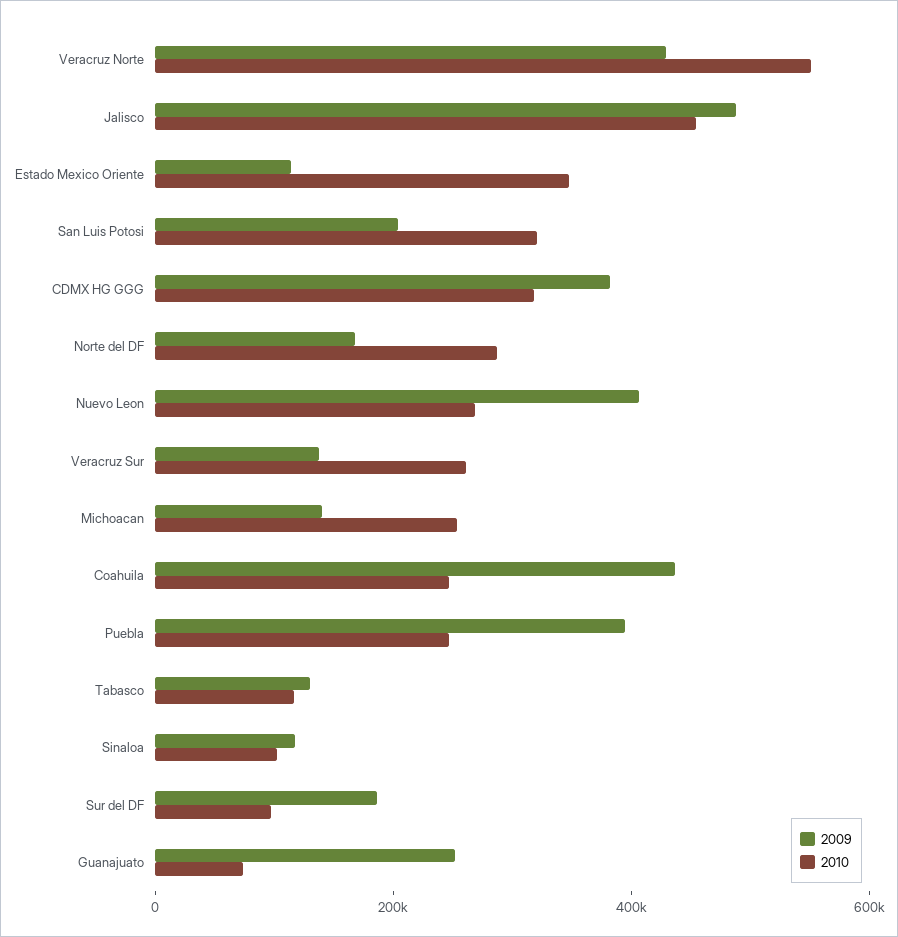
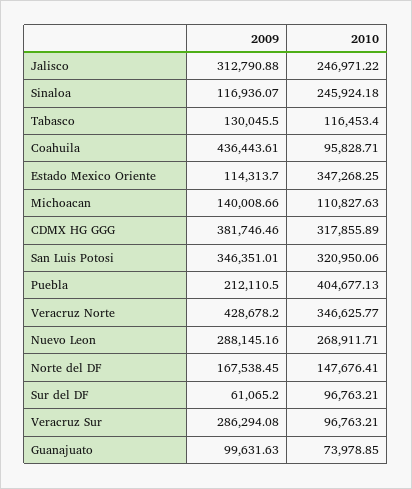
  {
    "2009": {
      "Veracruz Norte": 428678.2,
-     "Jalisco": 500000,
+     "Jalisco": 312790.88,
      "Estado Mexico Oriente": 114313.7,
-     "San Luis Potosi": 200000,
+     "San Luis Potosi": 346351.01,
      "CDMX HG GGG": 381746.46,
      "Norte del DF": 167538.45,
-     "Nuevo Leon": 400000,
+     "Nuevo Leon": 288145.16,
-     "Veracruz Sur": 150000,
+     "Veracruz Sur": 286294.08,
      "Michoacan": 140008.66,
      "Coahuila": 436443.61,
-     "Puebla": 400000,
+     "Puebla": 212110.5,
      "Tabasco": 130045.5,
      "Sinaloa": 116936.07,
-     "Sur del DF": 200000,
+     "Sur del DF": 61065.2,
-     "Guanajuato": 250000
+     "Guanajuato": 99631.63
    },
    "2010": {
-     "Veracruz Norte": 550000,
+     "Veracruz Norte": 346625.77,
-     "Jalisco": 450000,
+     "Jalisco": 246971.22,
      "Estado Mexico Oriente": 347268.25,
      "San Luis Potosi": 320950.06,
      "CDMX HG GGG": 317855.89,
-     "Norte del DF": 300000,
+     "Norte del DF": 147676.41,
      "Nuevo Leon": 268911.71,
-     "Veracruz Sur": 250000,
+     "Veracruz Sur": 96763.21,
-     "Michoacan": 250000,
+     "Michoacan": 110827.63,
-     "Coahuila": 250000,
+     "Coahuila": 95828.71,
-     "Puebla": 250000,
+     "Puebla": 404677.13,
      "Tabasco": 116453.4,
-     "Sinaloa": 100000,
+     "Sinaloa": 245924.18,
      "Sur del DF": 96763.21,
      "Guanajuato": 73978.85
    }
  }

